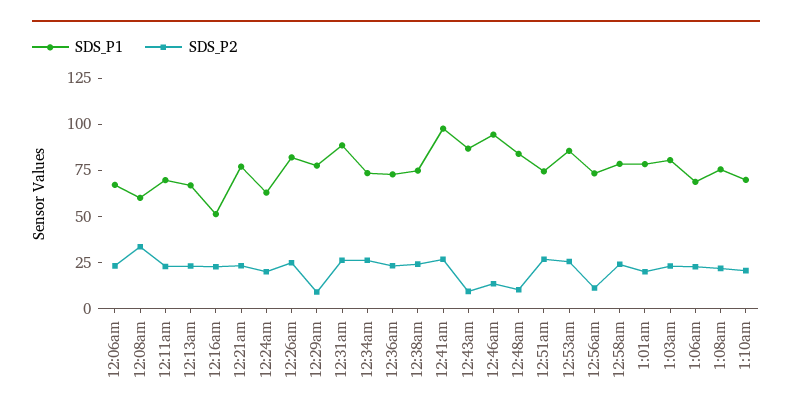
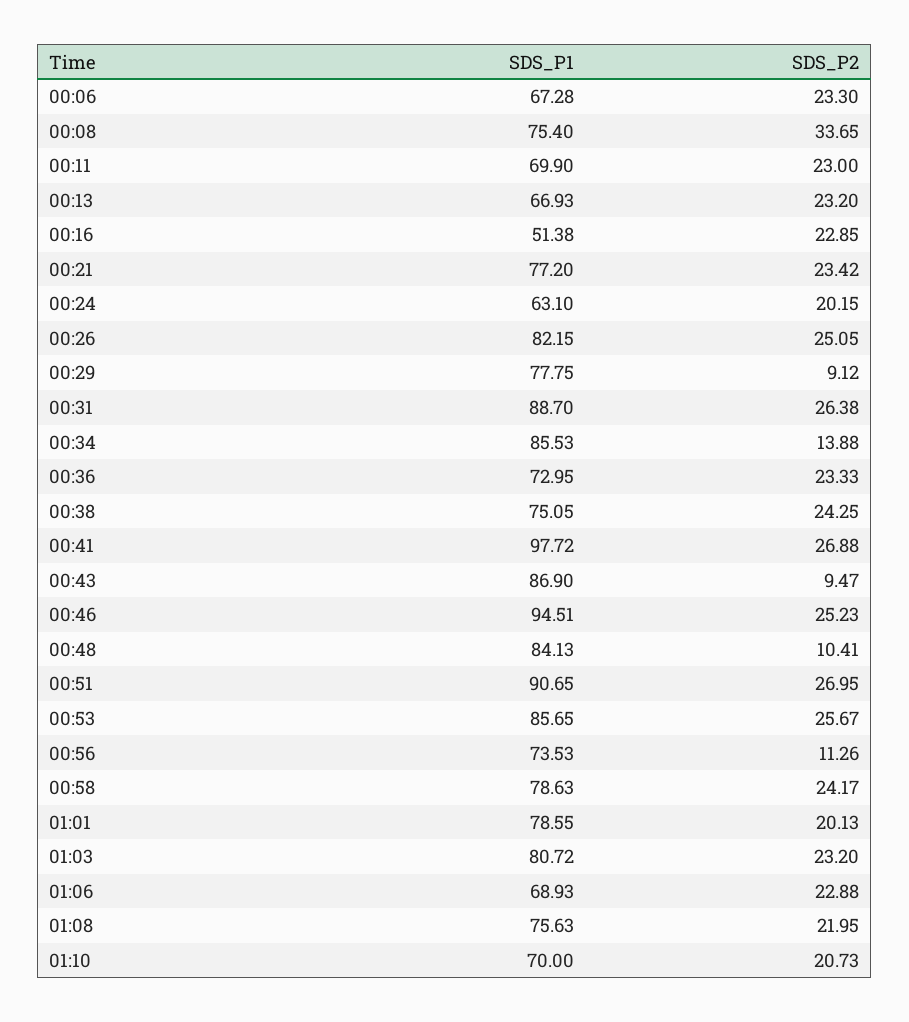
  {
    "SDS_P1": {
      "12:06am": 67.28,
-     "12:08am": 60,
+     "12:08am": 75.4,
      "12:11am": 69.9,
      "12:13am": 66.93,
      "12:16am": 51.38,
      "12:21am": 77.2,
      "12:24am": 63.1,
      "12:26am": 82.15,
      "12:29am": 77.75,
      "12:31am": 88.7,
-     "12:34am": 75,
+     "12:34am": 85.53,
      "12:36am": 72.95,
      "12:38am": 75.05,
      "12:41am": 97.72,
      "12:43am": 86.9,
      "12:46am": 94.51,
      "12:48am": 84.13,
-     "12:51am": 75,
+     "12:51am": 90.65,
      "12:53am": 85.65,
      "12:56am": 73.53,
      "12:58am": 78.63,
      "1:01am": 78.55,
      "1:03am": 80.72,
      "1:06am": 68.93,
      "1:08am": 75.63,
      "1:10am": 70
    },
    "SDS_P2": {
      "12:06am": 23.3,
      "12:08am": 33.65,
      "12:11am": 23,
      "12:13am": 23.2,
      "12:16am": 22.85,
      "12:21am": 23.42,
      "12:24am": 20.15,
      "12:26am": 25.05,
      "12:29am": 9.12,
      "12:31am": 26.38,
-     "12:34am": 25,
+     "12:34am": 13.88,
      "12:36am": 23.33,
      "12:38am": 24.25,
      "12:41am": 26.88,
      "12:43am": 9.47,
-     "12:46am": 15,
+     "12:46am": 25.23,
      "12:48am": 10.41,
      "12:51am": 26.95,
      "12:53am": 25.67,
      "12:56am": 11.26,
      "12:58am": 24.17,
      "1:01am": 20.13,
      "1:03am": 23.2,
      "1:06am": 22.88,
      "1:08am": 21.95,
      "1:10am": 20.73
    }
  }

